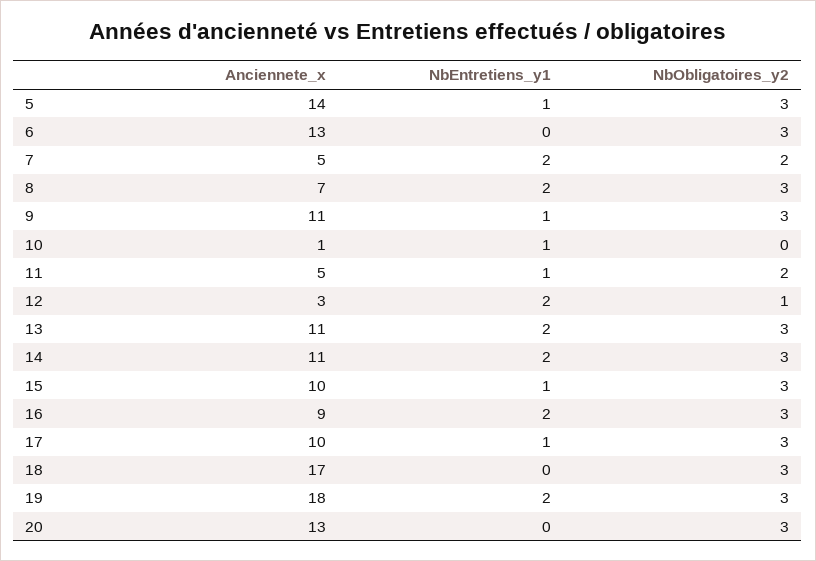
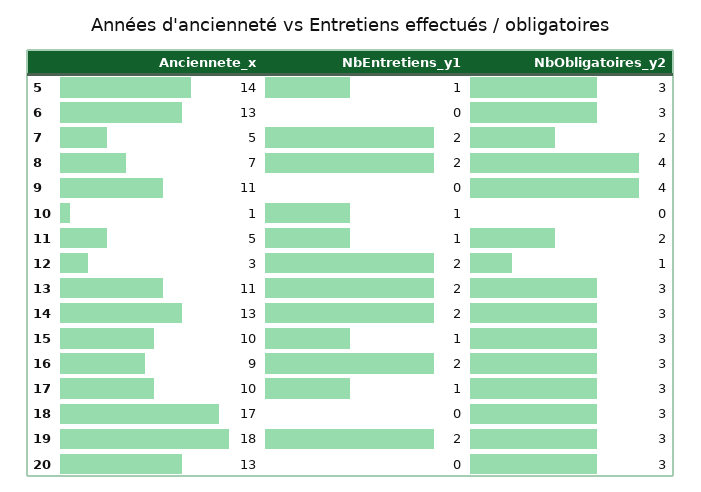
  {
    "Anciennete_x": {
      "5": 14,
      "6": 13,
      "7": 5,
      "8": 7,
      "9": 11,
      "10": 1,
      "11": 5,
      "12": 3,
      "13": 11,
-     "14": 11,
+     "14": 13,
      "15": 10,
      "16": 9,
      "17": 10,
      "18": 17,
      "19": 18,
      "20": 13
    },
    "NbEntretiens_y1": {
      "5": 1,
      "6": 0,
      "7": 2,
      "8": 2,
-     "9": 1,
+     "9": 0,
      "10": 1,
      "11": 1,
      "12": 2,
      "13": 2,
      "14": 2,
      "15": 1,
      "16": 2,
      "17": 1,
      "18": 0,
      "19": 2,
      "20": 0
    },
    "NbObligatoires_y2": {
      "5": 3,
      "6": 3,
      "7": 2,
-     "8": 3,
+     "8": 4,
-     "9": 3,
+     "9": 4,
      "10": 0,
      "11": 2,
      "12": 1,
      "13": 3,
      "14": 3,
      "15": 3,
      "16": 3,
      "17": 3,
      "18": 3,
      "19": 3,
      "20": 3
    }
  }

